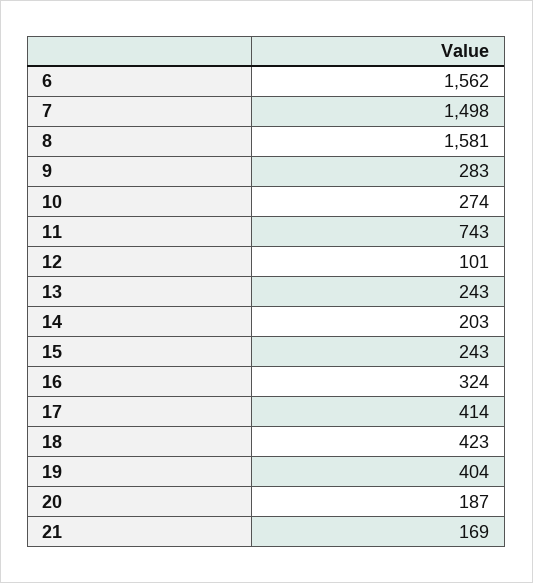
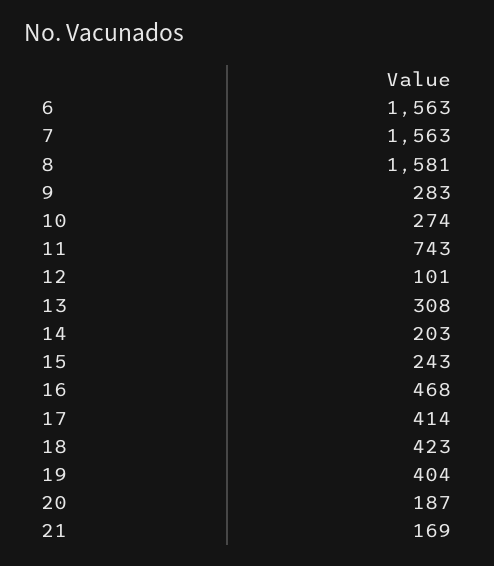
  {
-   "6": 1562,
+   "6": 1563,
-   "7": 1498,
+   "7": 1563,
    "8": 1581,
    "9": 283,
    "10": 274,
    "11": 743,
    "12": 101,
-   "13": 243,
+   "13": 308,
    "14": 203,
    "15": 243,
-   "16": 324,
+   "16": 468,
    "17": 414,
    "18": 423,
    "19": 404,
    "20": 187,
    "21": 169
  }

